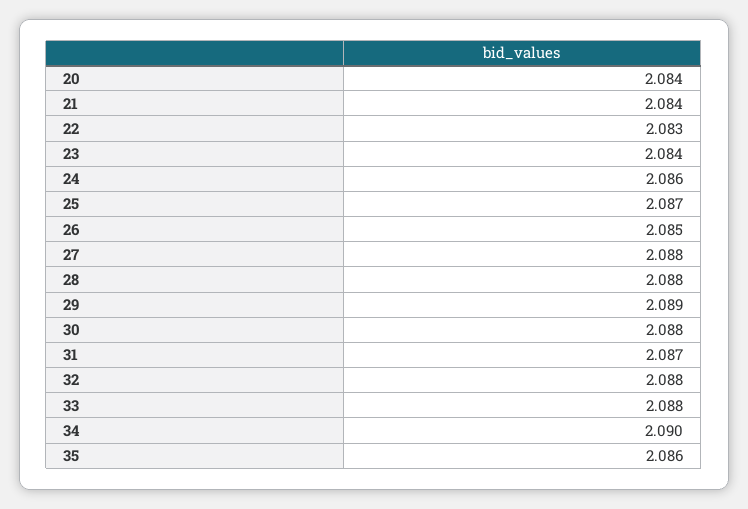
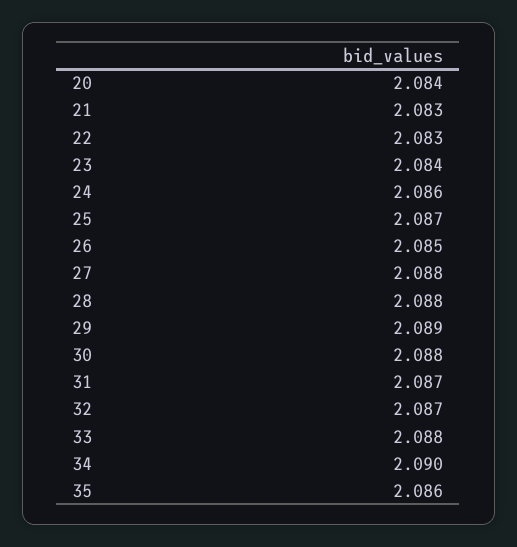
  {
    "20": 2.084,
-   "21": 2.084,
+   "21": 2.083,
    "22": 2.083,
    "23": 2.084,
    "24": 2.086,
    "25": 2.087,
    "26": 2.085,
    "27": 2.088,
    "28": 2.088,
    "29": 2.089,
    "30": 2.088,
    "31": 2.087,
-   "32": 2.088,
+   "32": 2.087,
    "33": 2.088,
    "34": 2.09,
    "35": 2.086
  }

